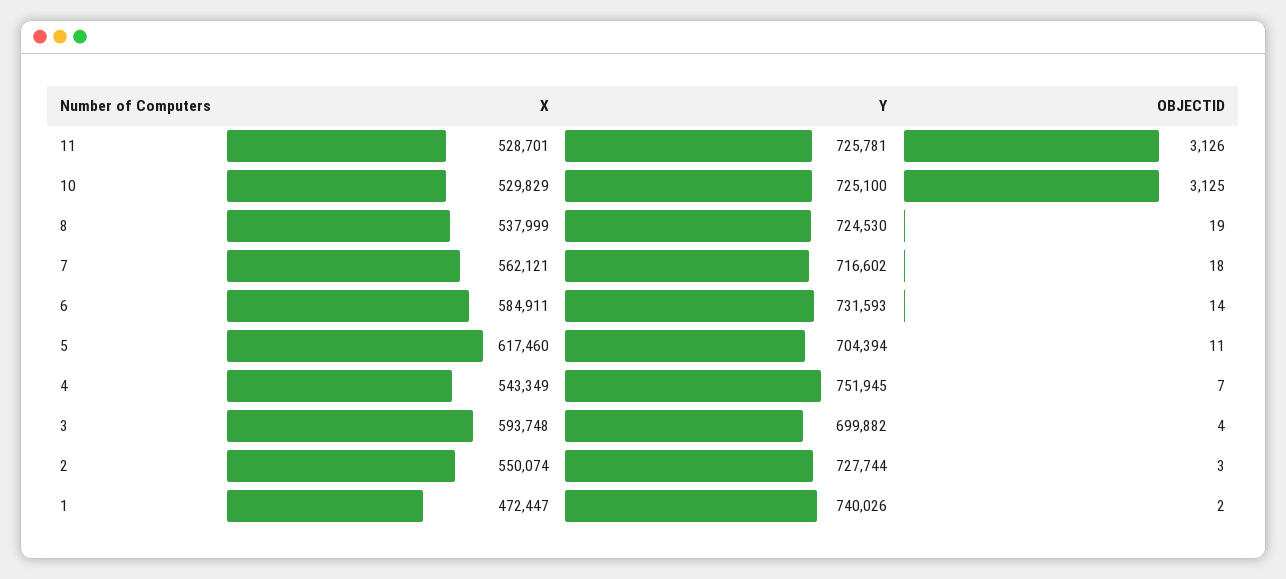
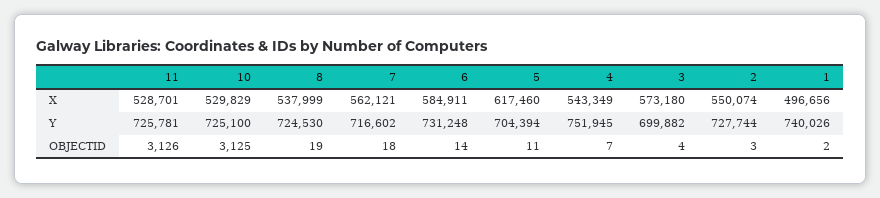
  {
    "X": {
      "11": 528701,
      "10": 529829,
      "8": 537999,
      "7": 562121,
      "6": 584911,
      "5": 617460,
      "4": 543349,
-     "3": 593748,
+     "3": 573180,
      "2": 550074,
-     "1": 472447
+     "1": 496656
    },
    "Y": {
      "11": 725781,
      "10": 725100,
      "8": 724530,
      "7": 716602,
-     "6": 731593,
+     "6": 731248,
      "5": 704394,
      "4": 751945,
      "3": 699882,
      "2": 727744,
      "1": 740026
    },
    "OBJECTID": {
      "11": 3126,
      "10": 3125,
      "8": 19,
      "7": 18,
      "6": 14,
      "5": 11,
      "4": 7,
      "3": 4,
      "2": 3,
      "1": 2
    }
  }

